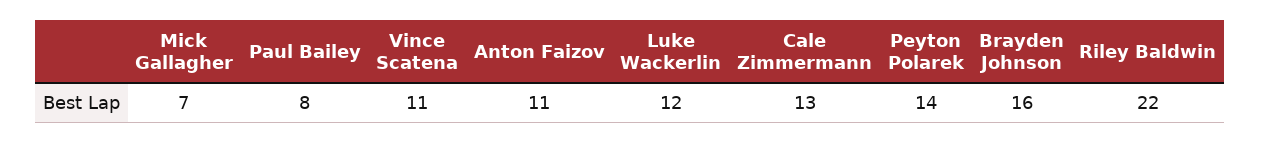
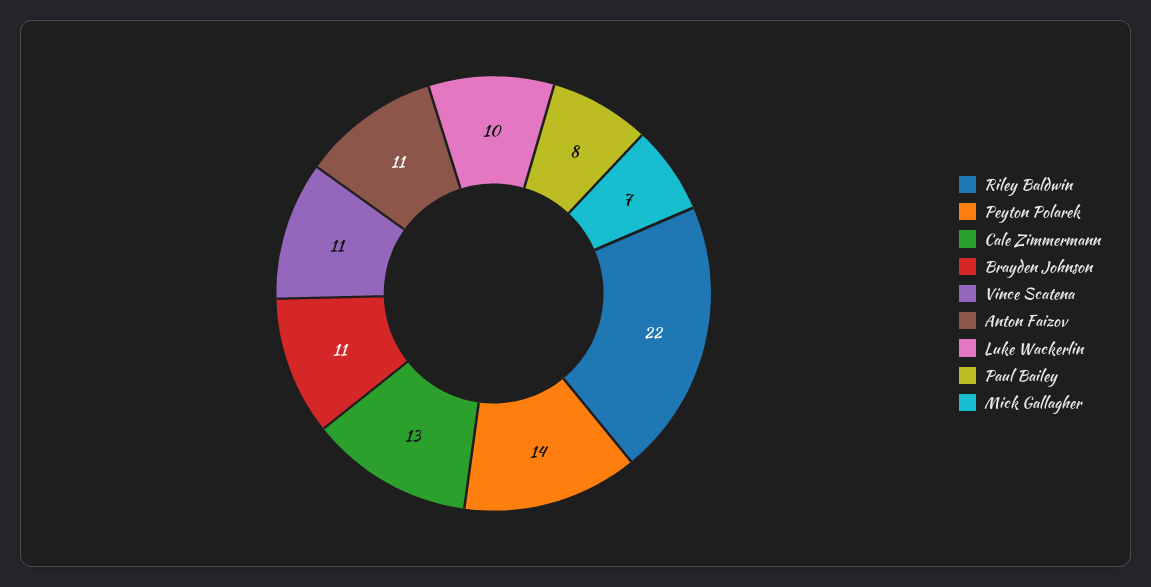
  {
    "Mick Gallagher": 7,
    "Paul Bailey": 8,
    "Vince Scatena": 11,
    "Anton Faizov": 11,
-   "Luke Wackerlin": 12,
+   "Luke Wackerlin": 10,
    "Cale Zimmermann": 13,
    "Peyton Polarek": 14,
-   "Brayden Johnson": 16,
+   "Brayden Johnson": 11,
    "Riley Baldwin": 22
  }

